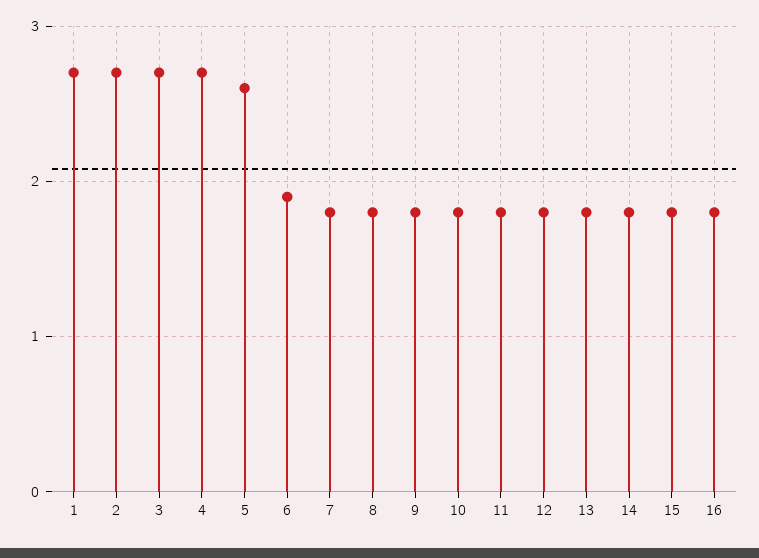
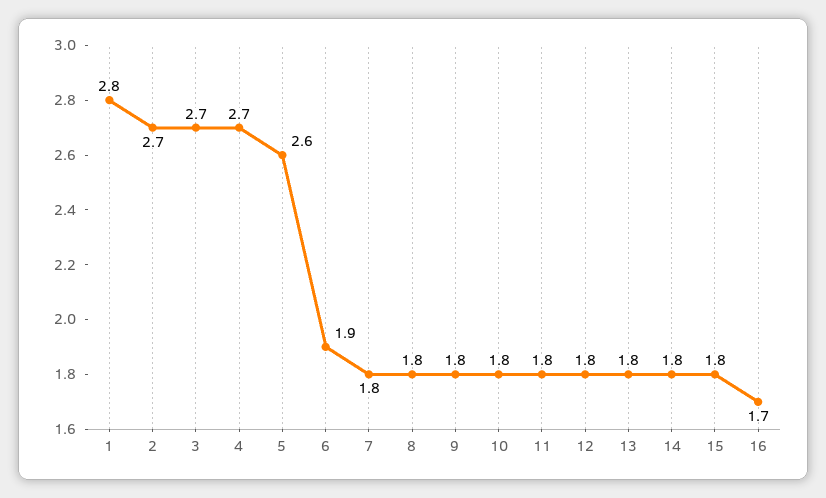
  {
-   "1": 2.7,
+   "1": 2.8,
    "2": 2.7,
    "3": 2.7,
    "4": 2.7,
    "5": 2.6,
    "6": 1.9,
    "7": 1.8,
    "8": 1.8,
    "9": 1.8,
    "10": 1.8,
    "11": 1.8,
    "12": 1.8,
    "13": 1.8,
    "14": 1.8,
    "15": 1.8,
-   "16": 1.8
+   "16": 1.7
  }

